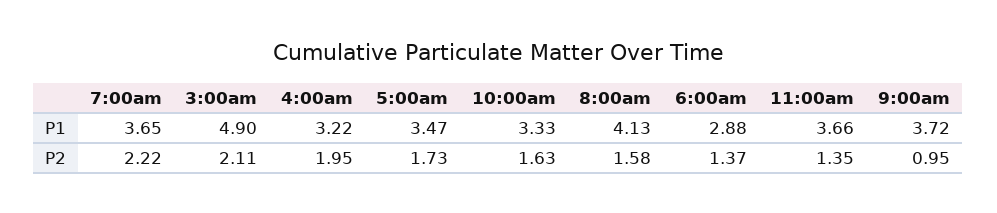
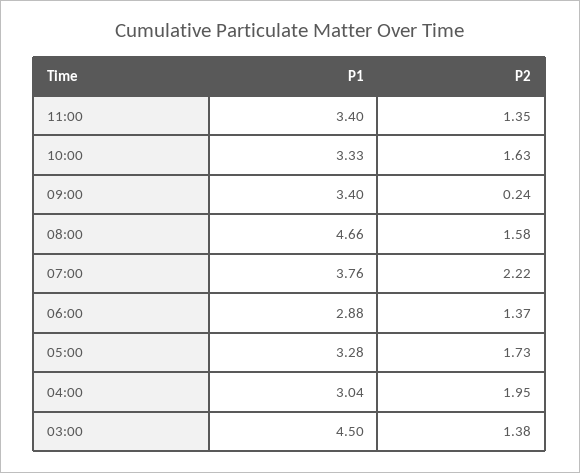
  {
    "7:00am": {
-     "P1": 3.65,
+     "P1": 3.76,
      "P2": 2.22
    },
    "3:00am": {
-     "P1": 4.9,
+     "P1": 4.5,
-     "P2": 2.11
+     "P2": 1.38
    },
    "4:00am": {
-     "P1": 3.22,
+     "P1": 3.04,
      "P2": 1.95
    },
    "5:00am": {
-     "P1": 3.47,
+     "P1": 3.28,
      "P2": 1.73
    },
    "10:00am": {
      "P1": 3.33,
      "P2": 1.63
    },
    "8:00am": {
-     "P1": 4.13,
+     "P1": 4.66,
      "P2": 1.58
    },
    "6:00am": {
      "P1": 2.88,
      "P2": 1.37
    },
    "11:00am": {
-     "P1": 3.66,
+     "P1": 3.4,
      "P2": 1.35
    },
    "9:00am": {
-     "P1": 3.72,
+     "P1": 3.4,
-     "P2": 0.95
+     "P2": 0.24
    }
  }

